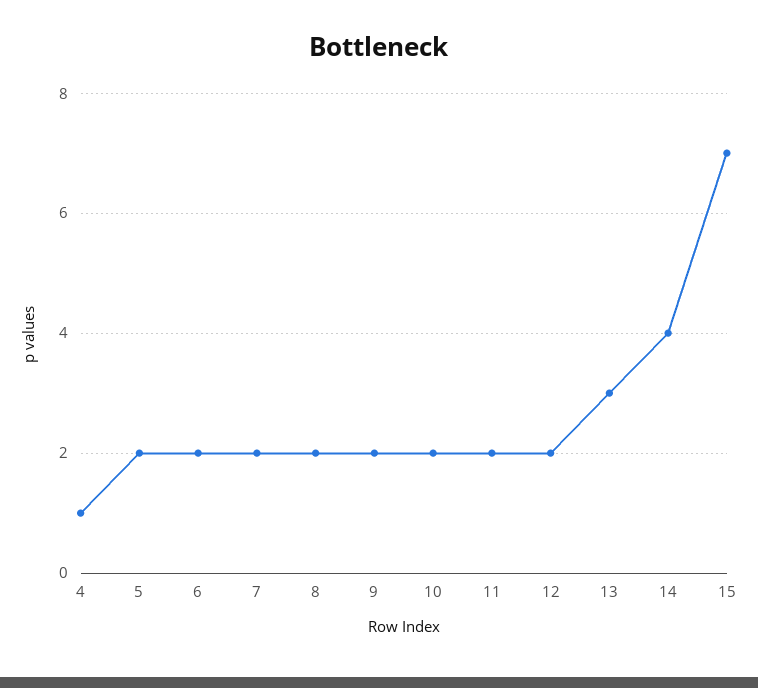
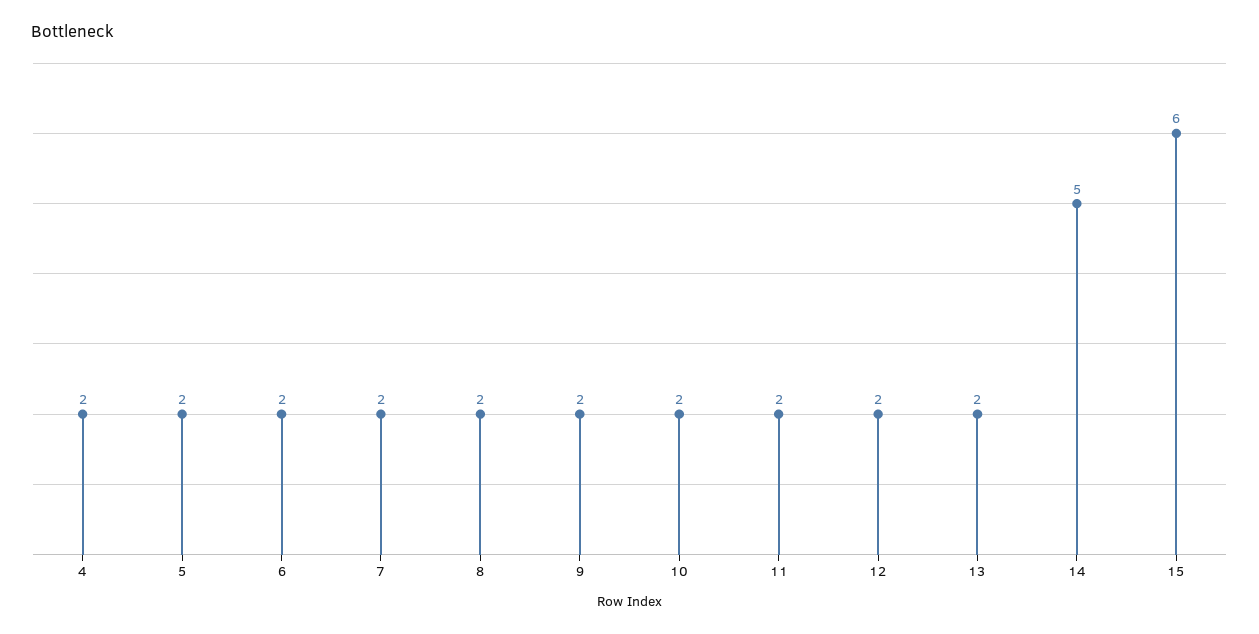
  {
-   "4": 1,
+   "4": 2,
    "5": 2,
    "6": 2,
    "7": 2,
    "8": 2,
    "9": 2,
    "10": 2,
    "11": 2,
    "12": 2,
-   "13": 3,
+   "13": 2,
-   "14": 4,
+   "14": 5,
-   "15": 7
+   "15": 6
  }

